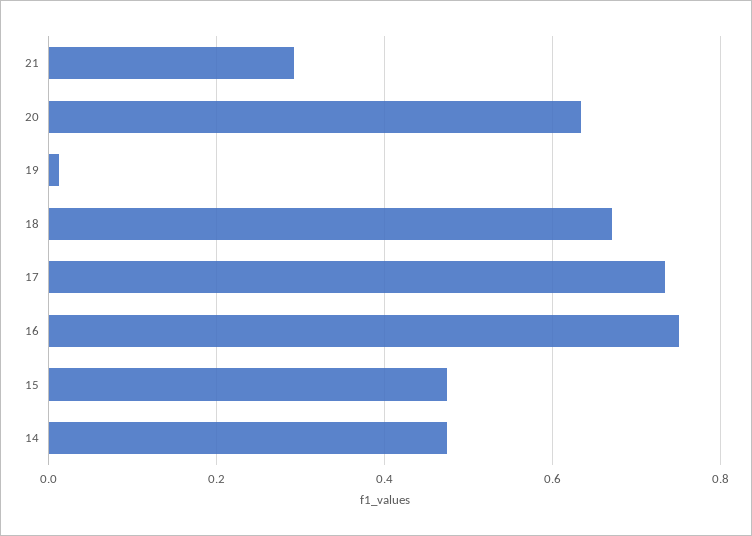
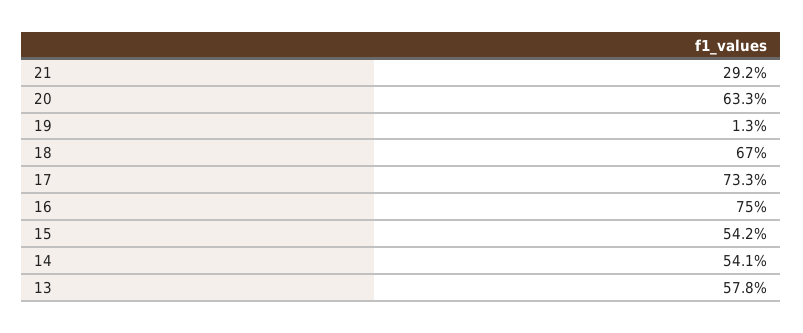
  {
    "21": 0.292,
    "20": 0.633,
    "19": 0.013,
    "18": 0.67,
    "17": 0.733,
    "16": 0.75,
-   "15": 0.48,
+   "15": 0.542,
-   "14": 0.48
+   "14": 0.541,
+   "13": 0.578
  }

